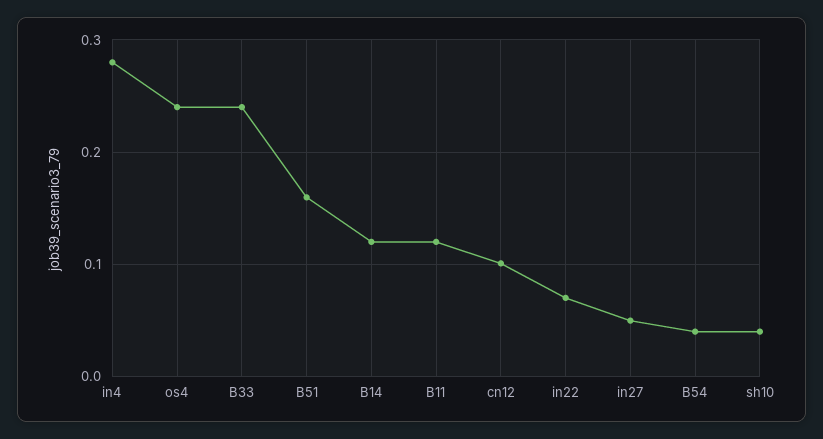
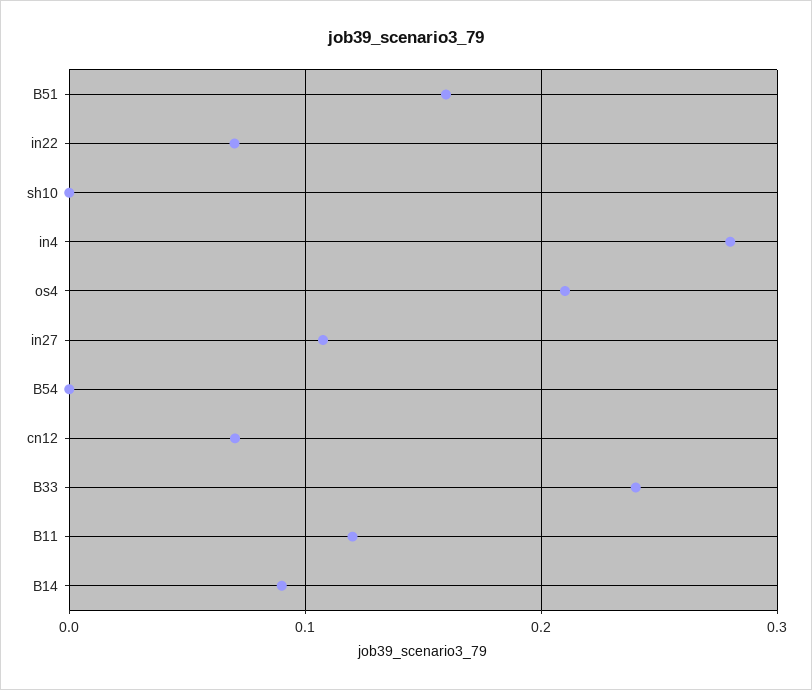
  {
    "in4": 0.28,
-   "os4": 0.24,
+   "os4": 0.21,
    "B33": 0.24,
    "B51": 0.16,
-   "B14": 0.12,
+   "B14": 0.09,
    "B11": 0.12,
-   "cn12": 0.1,
+   "cn12": 0.07,
    "in22": 0.07,
-   "in27": 0.05,
+   "in27": 0.11,
-   "B54": 0.04,
+   "B54": 0,
-   "sh10": 0.04
+   "sh10": 0
  }

